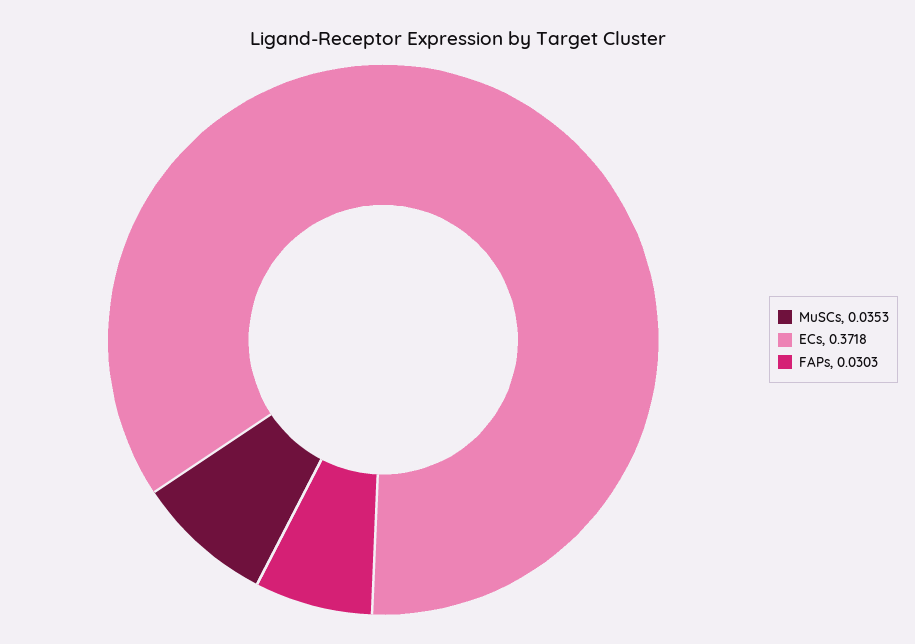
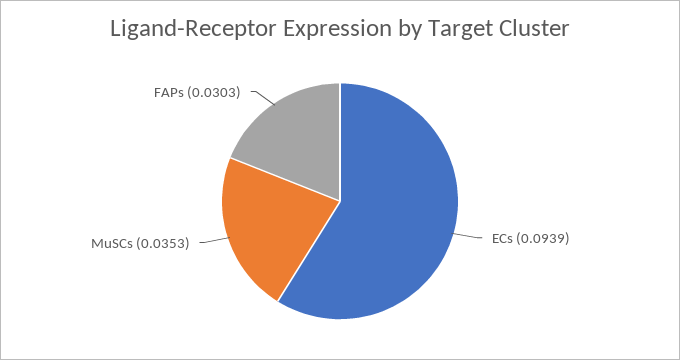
  {
    "MuSCs": 0.0353,
-   "ECs": 0.3718,
+   "ECs": 0.0939,
    "FAPs": 0.0303
  }

